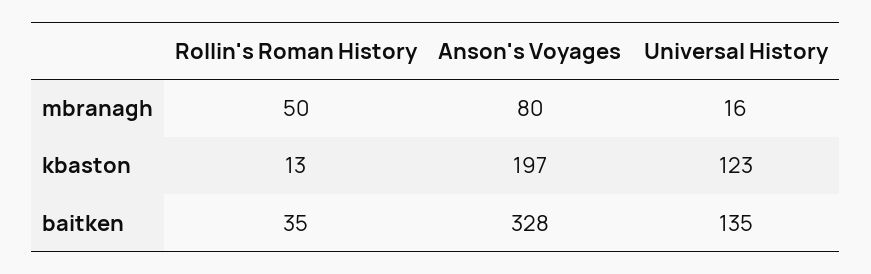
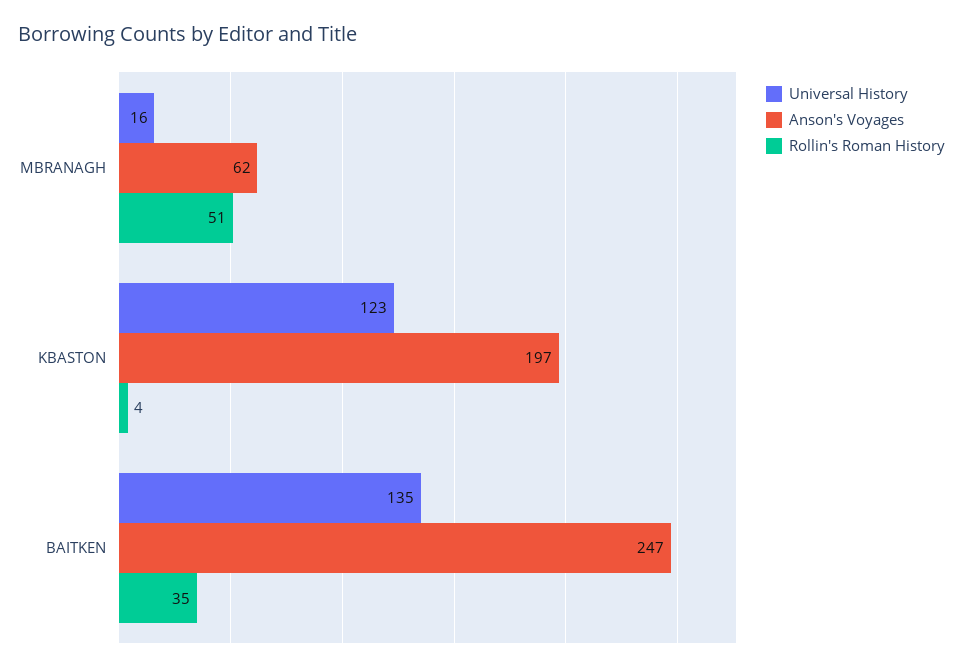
  {
    "Rollin's Roman History": {
-     "mbranagh": 50,
+     "mbranagh": 51,
-     "kbaston": 13,
+     "kbaston": 4,
      "baitken": 35
    },
    "Anson's Voyages": {
-     "mbranagh": 80,
+     "mbranagh": 62,
      "kbaston": 197,
-     "baitken": 328
+     "baitken": 247
    },
    "Universal History": {
      "mbranagh": 16,
      "kbaston": 123,
      "baitken": 135
    }
  }

